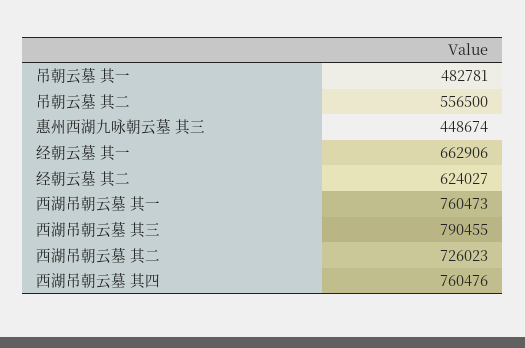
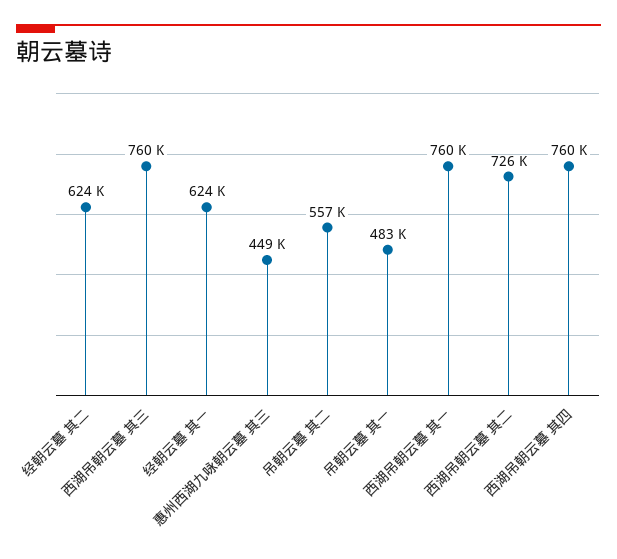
  {
    "吊朝云墓 其一": 482781,
    "吊朝云墓 其二": 556500,
    "惠州西湖九咏朝云墓 其三": 448674,
-   "经朝云墓 其一": 662906,
+   "经朝云墓 其一": 624000,
    "经朝云墓 其二": 624027,
    "西湖吊朝云墓 其一": 760473,
-   "西湖吊朝云墓 其三": 790455,
+   "西湖吊朝云墓 其三": 760000,
    "西湖吊朝云墓 其二": 726023,
    "西湖吊朝云墓 其四": 760476
  }

